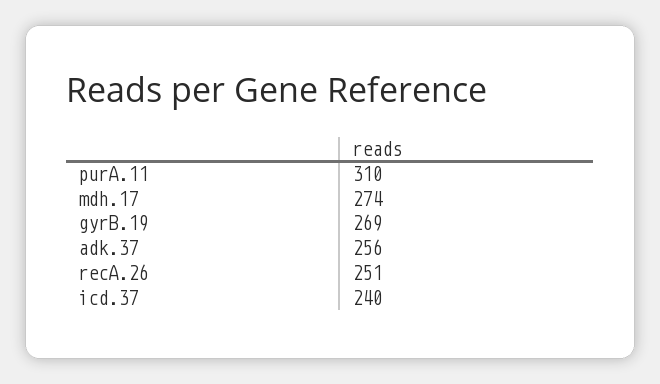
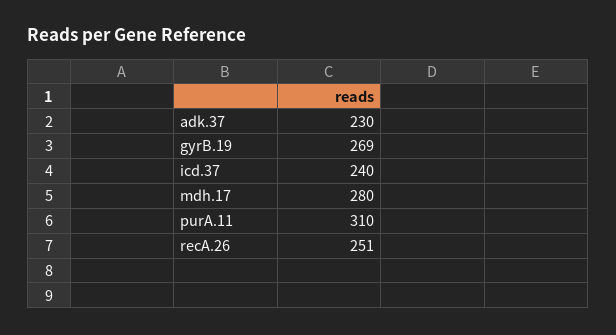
  {
    "purA.11": 310,
-   "mdh.17": 274,
+   "mdh.17": 280,
    "gyrB.19": 269,
-   "adk.37": 256,
+   "adk.37": 230,
    "recA.26": 251,
    "icd.37": 240
  }

